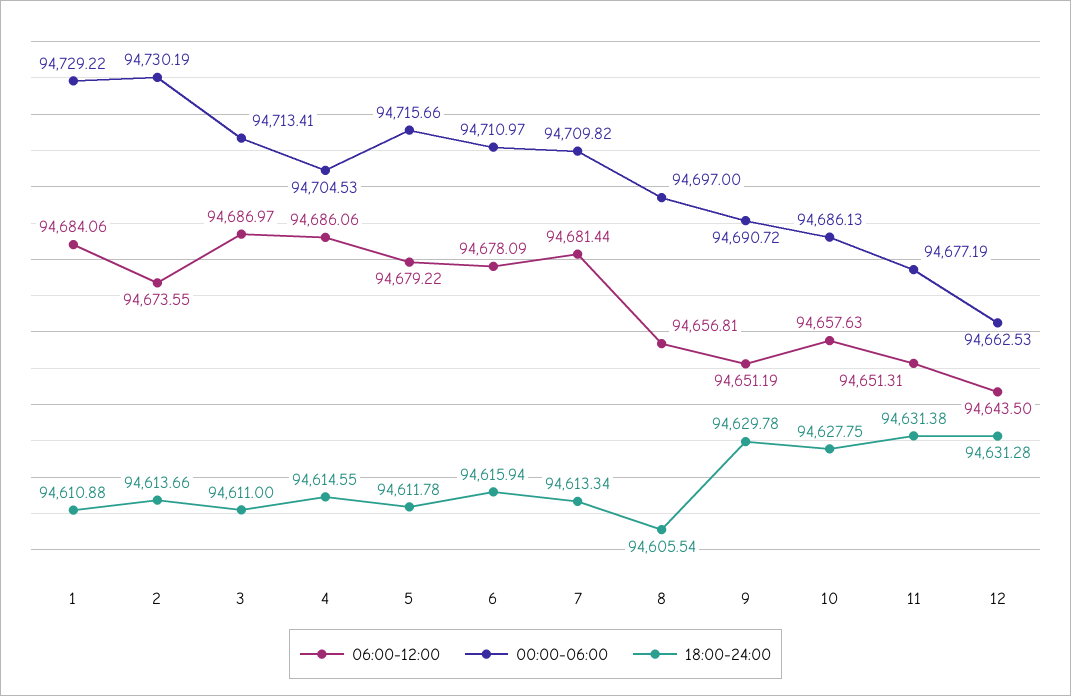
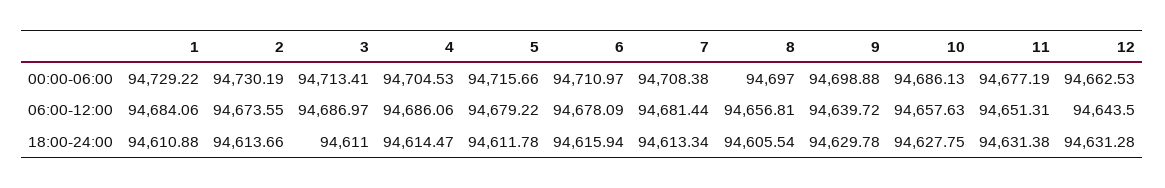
  {
    "06:00-12:00": {
      "1": 94684.06,
      "2": 94673.55,
      "3": 94686.97,
      "4": 94686.06,
      "5": 94679.22,
      "6": 94678.09,
      "7": 94681.44,
      "8": 94656.81,
-     "9": 94651.19,
+     "9": 94639.72,
      "10": 94657.63,
      "11": 94651.31,
      "12": 94643.5
    },
    "00:00-06:00": {
      "1": 94729.22,
      "2": 94730.19,
      "3": 94713.41,
      "4": 94704.53,
      "5": 94715.66,
      "6": 94710.97,
-     "7": 94709.82,
+     "7": 94708.38,
      "8": 94697,
-     "9": 94690.72,
+     "9": 94698.88,
      "10": 94686.13,
      "11": 94677.19,
      "12": 94662.53
    },
    "18:00-24:00": {
      "1": 94610.88,
      "2": 94613.66,
      "3": 94611,
-     "4": 94614.55,
+     "4": 94614.47,
      "5": 94611.78,
      "6": 94615.94,
      "7": 94613.34,
      "8": 94605.54,
      "9": 94629.78,
      "10": 94627.75,
      "11": 94631.38,
      "12": 94631.28
    }
  }

